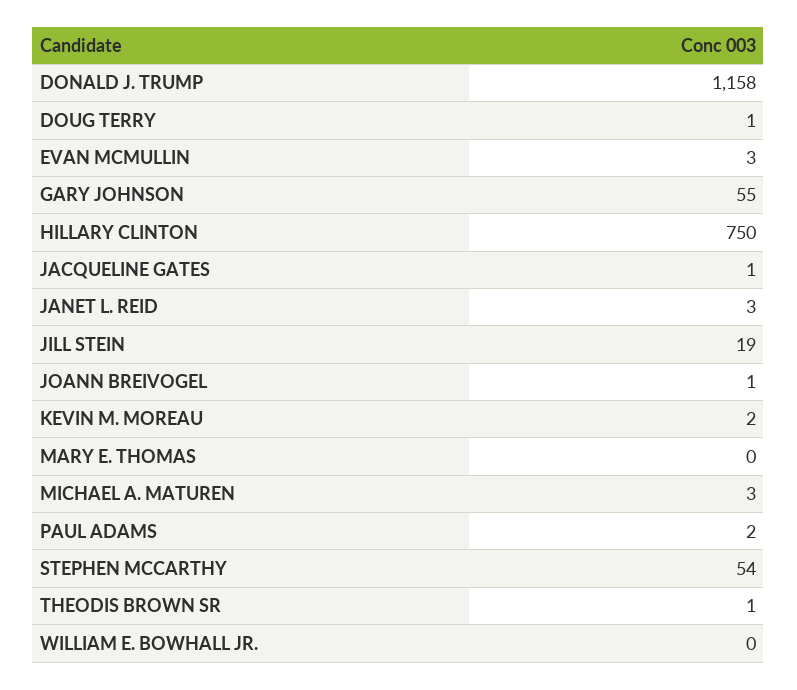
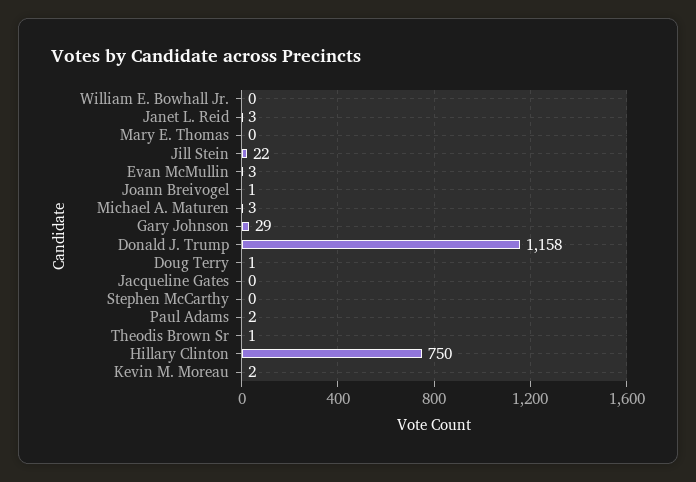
  {
    "DONALD J. TRUMP": 1158,
    "DOUG TERRY": 1,
    "EVAN MCMULLIN": 3,
-   "GARY JOHNSON": 55,
+   "GARY JOHNSON": 29,
    "HILLARY CLINTON": 750,
-   "JACQUELINE GATES": 1,
+   "JACQUELINE GATES": 0,
    "JANET L. REID": 3,
-   "JILL STEIN": 19,
+   "JILL STEIN": 22,
    "JOANN BREIVOGEL": 1,
    "KEVIN M. MOREAU": 2,
    "MARY E. THOMAS": 0,
    "MICHAEL A. MATUREN": 3,
    "PAUL ADAMS": 2,
-   "STEPHEN MCCARTHY": 54,
+   "STEPHEN MCCARTHY": 0,
    "THEODIS BROWN SR": 1,
    "WILLIAM E. BOWHALL JR.": 0
  }

